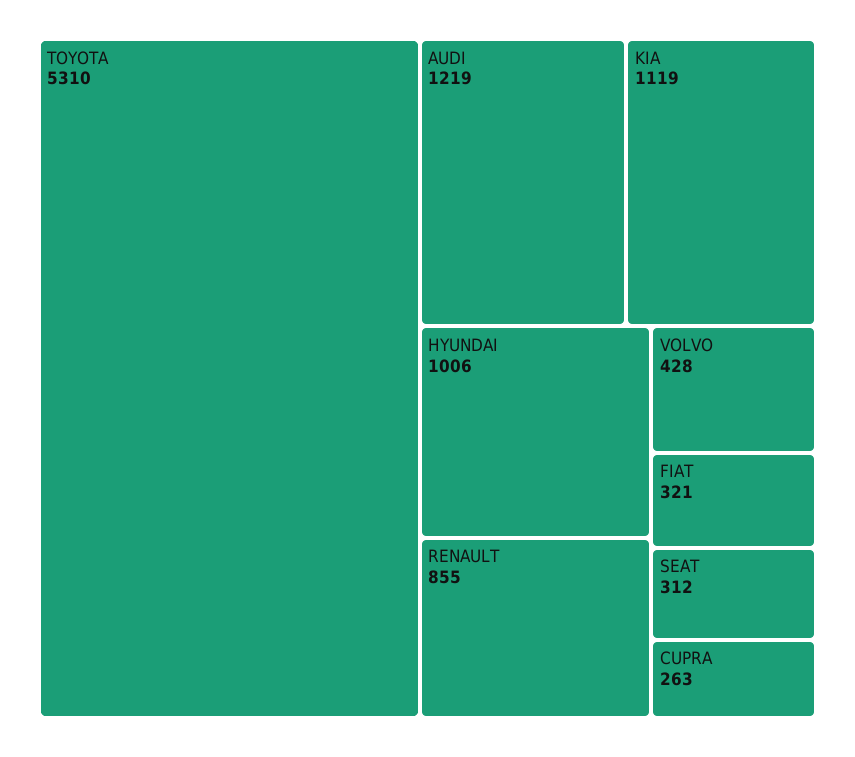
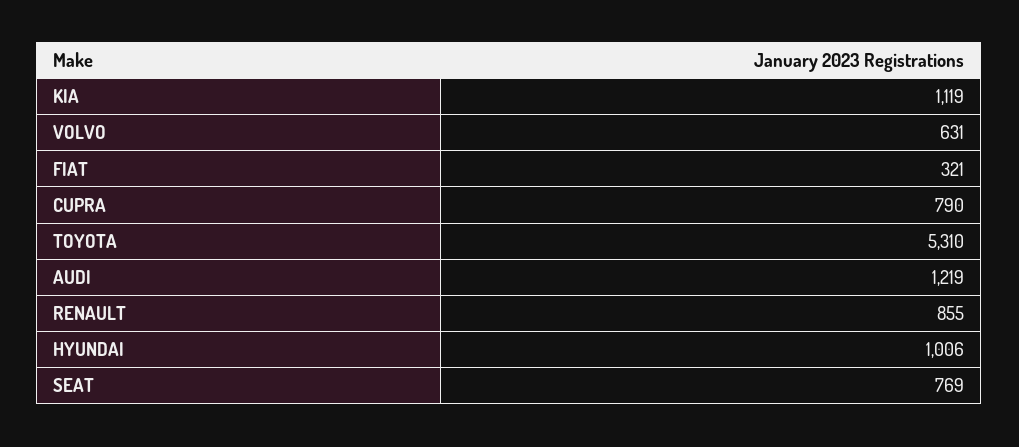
  {
    "TOYOTA": 5310,
    "AUDI": 1219,
    "KIA": 1119,
    "HYUNDAI": 1006,
    "RENAULT": 855,
-   "VOLVO": 428,
+   "VOLVO": 631,
    "FIAT": 321,
-   "SEAT": 312,
+   "SEAT": 769,
-   "CUPRA": 263
+   "CUPRA": 790
  }

